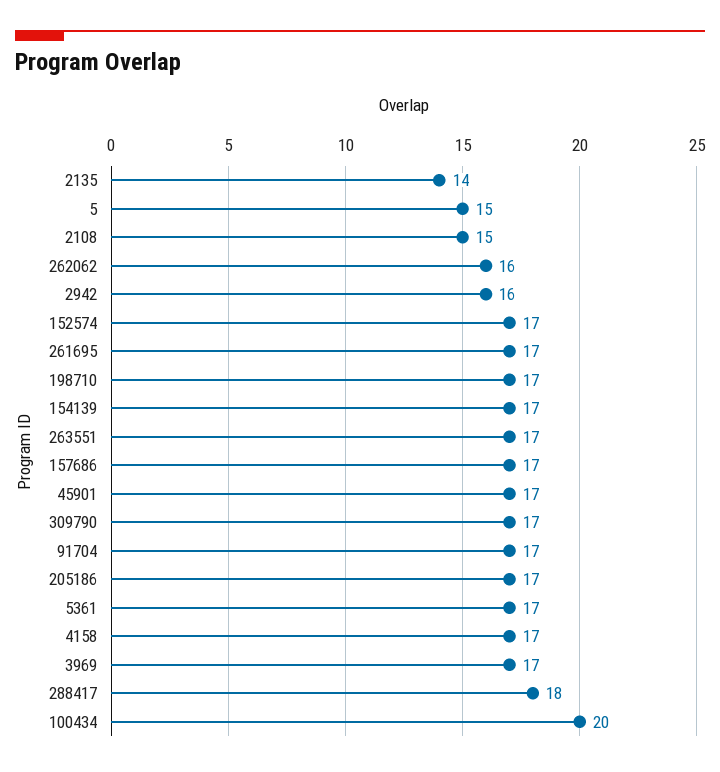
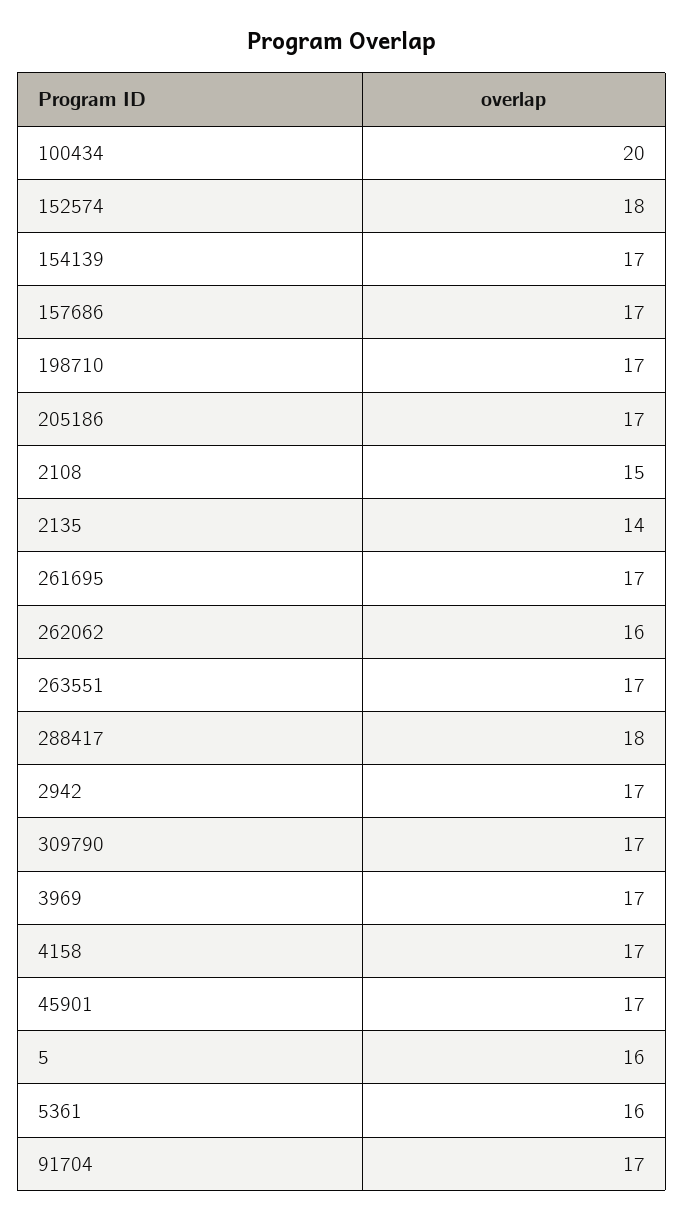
  {
    "2135": 14,
-   "5": 15,
+   "5": 16,
    "2108": 15,
    "262062": 16,
-   "2942": 16,
+   "2942": 17,
-   "152574": 17,
+   "152574": 18,
    "261695": 17,
    "198710": 17,
    "154139": 17,
    "263551": 17,
    "157686": 17,
    "45901": 17,
    "309790": 17,
    "91704": 17,
    "205186": 17,
-   "5361": 17,
+   "5361": 16,
    "4158": 17,
    "3969": 17,
    "288417": 18,
    "100434": 20
  }

